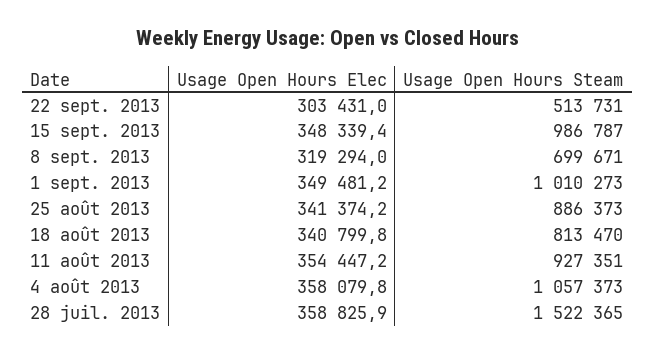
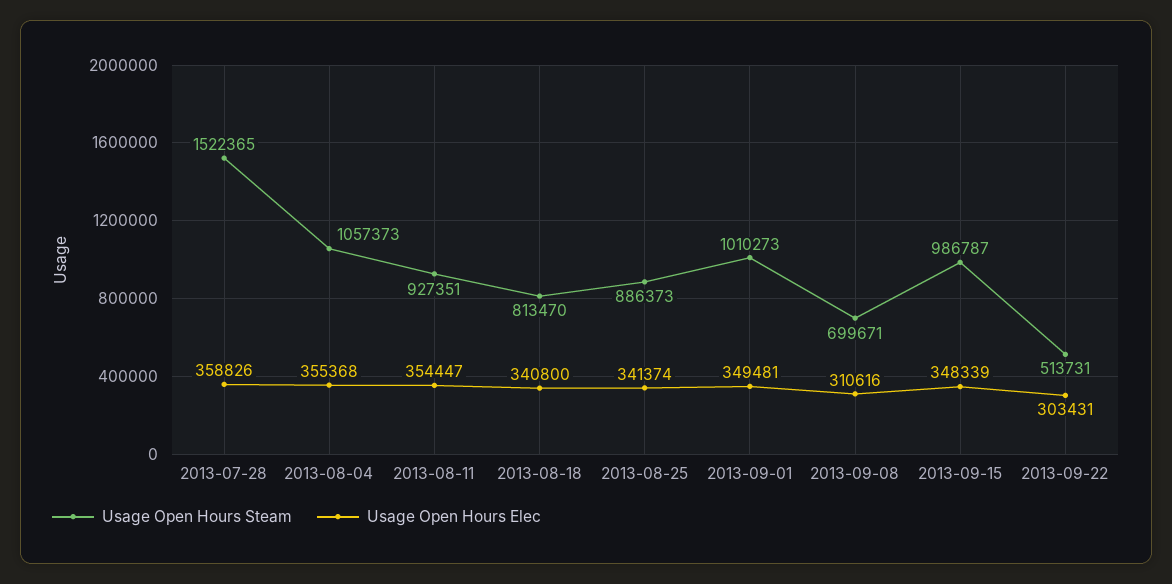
  {
    "Usage Open Hours Elec": {
      "22 sept. 2013": 303431,
      "15 sept. 2013": 348339.4,
-     "8 sept. 2013": 319294,
+     "8 sept. 2013": 310616,
      "1 sept. 2013": 349481.2,
      "25 août 2013": 341374.2,
      "18 août 2013": 340799.8,
      "11 août 2013": 354447.2,
-     "4 août 2013": 358079.8,
+     "4 août 2013": 355368,
      "28 juil. 2013": 358825.9
    },
    "Usage Open Hours Steam": {
      "22 sept. 2013": 513731,
      "15 sept. 2013": 986787,
      "8 sept. 2013": 699671,
      "1 sept. 2013": 1010273,
      "25 août 2013": 886373,
      "18 août 2013": 813470,
      "11 août 2013": 927351,
      "4 août 2013": 1057373,
      "28 juil. 2013": 1522365
    }
  }

